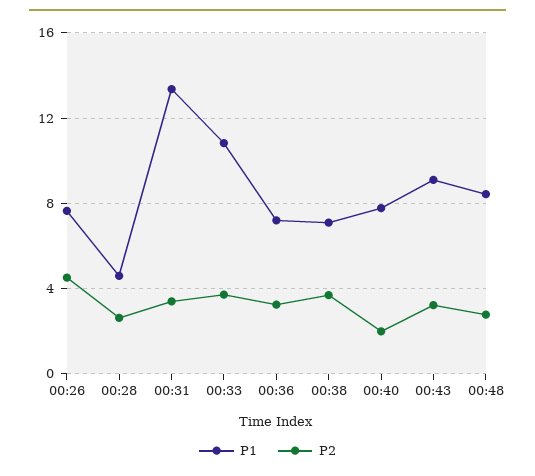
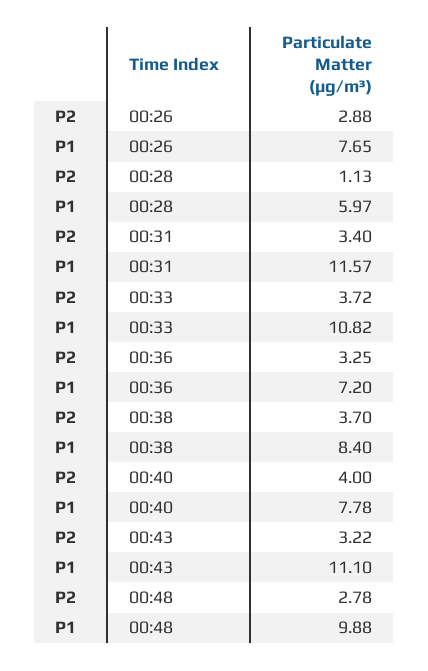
  {
    "P1": {
      "00:26": 7.65,
-     "00:28": 4.5,
+     "00:28": 5.97,
-     "00:31": 13.5,
+     "00:31": 11.57,
      "00:33": 10.82,
      "00:36": 7.2,
-     "00:38": 7,
+     "00:38": 8.4,
      "00:40": 7.78,
-     "00:43": 9,
+     "00:43": 11.1,
-     "00:48": 8.5
+     "00:48": 9.88
    },
    "P2": {
-     "00:26": 4.5,
+     "00:26": 2.88,
-     "00:28": 2.5,
+     "00:28": 1.13,
      "00:31": 3.4,
      "00:33": 3.72,
      "00:36": 3.25,
      "00:38": 3.7,
-     "00:40": 2,
+     "00:40": 4,
      "00:43": 3.22,
      "00:48": 2.78
    }
  }

